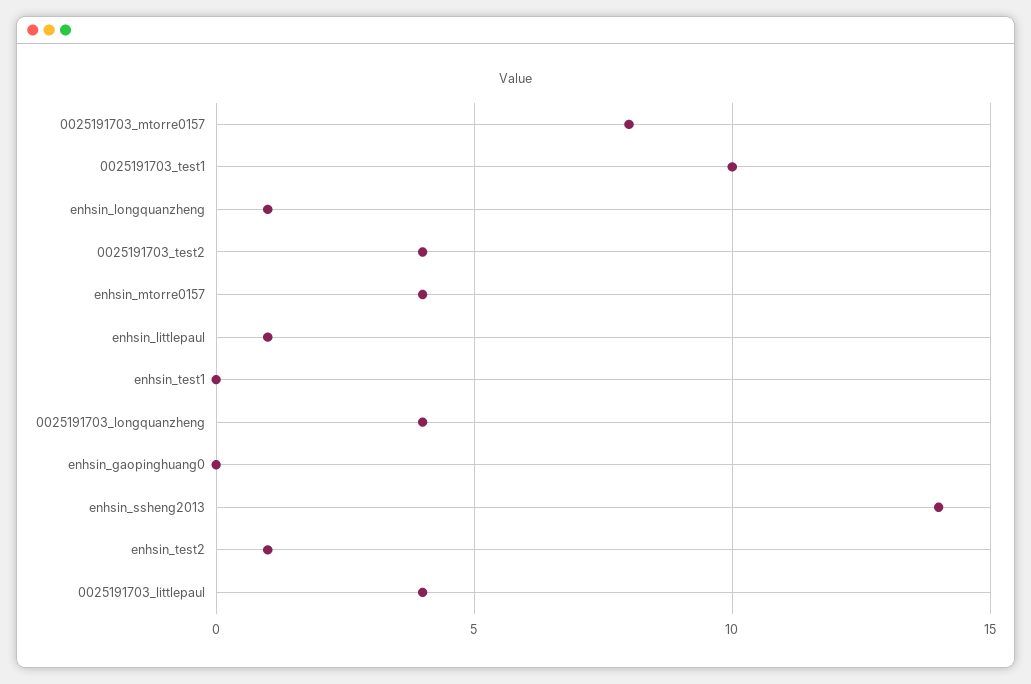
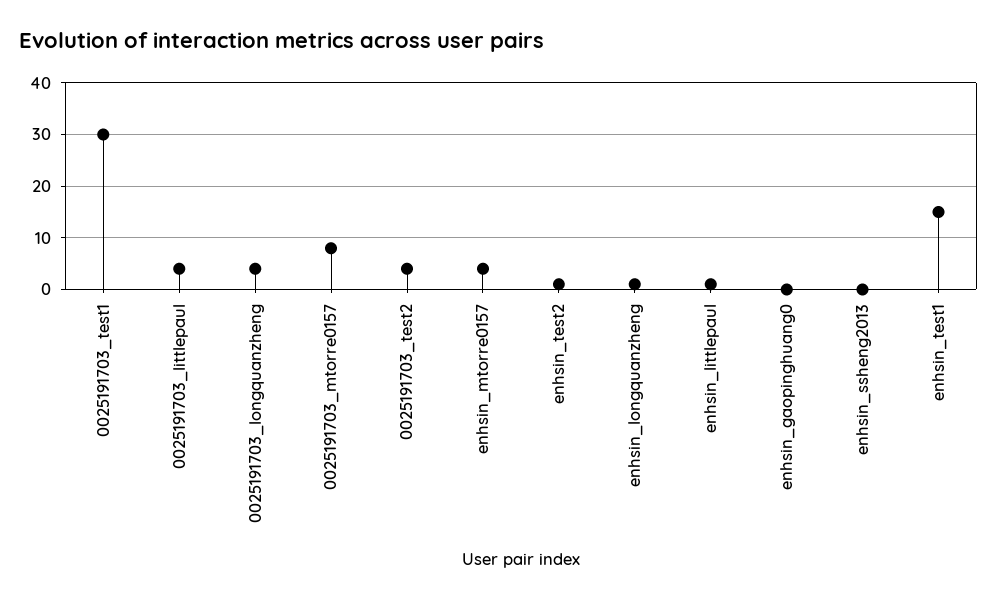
  {
    "0025191703_mtorre0157": 8,
-   "0025191703_test1": 10,
+   "0025191703_test1": 30,
    "enhsin_longquanzheng": 1,
    "0025191703_test2": 4,
    "enhsin_mtorre0157": 4,
    "enhsin_littlepaul": 1,
-   "enhsin_test1": 0,
+   "enhsin_test1": 15,
    "0025191703_longquanzheng": 4,
    "enhsin_gaopinghuang0": 0,
-   "enhsin_ssheng2013": 14,
+   "enhsin_ssheng2013": 0,
    "enhsin_test2": 1,
    "0025191703_littlepaul": 4
  }

